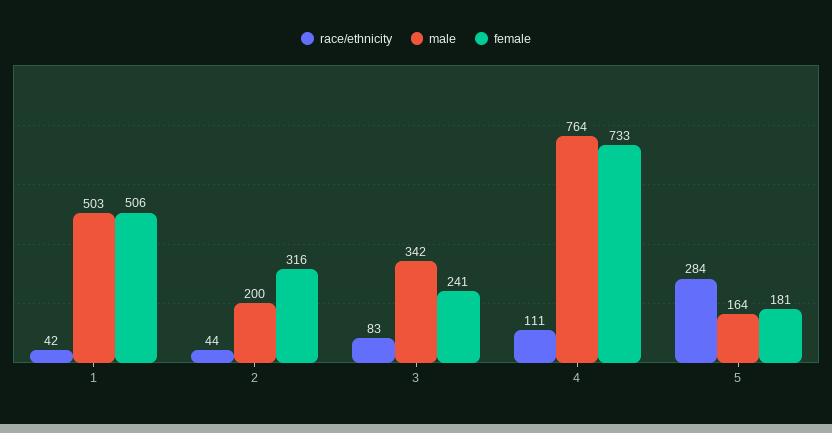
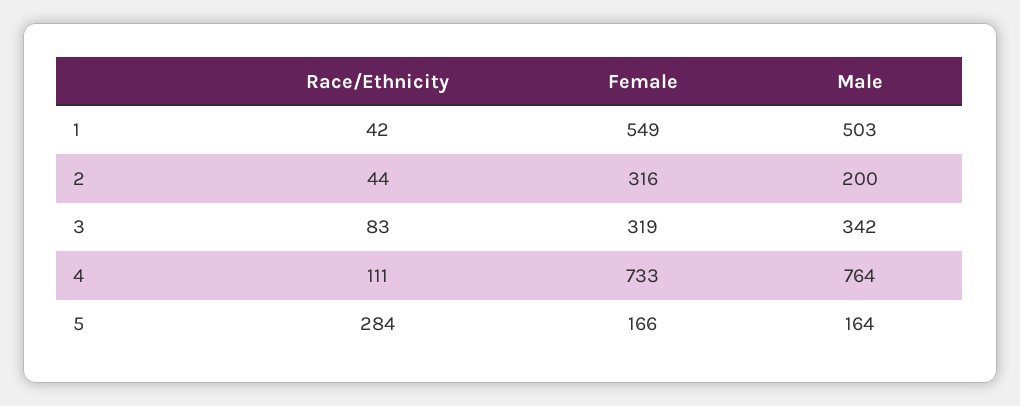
  {
    "race/ethnicity": {
      "1": 42,
      "2": 44,
      "3": 83,
      "4": 111,
      "5": 284
    },
    "male": {
      "1": 503,
      "2": 200,
      "3": 342,
      "4": 764,
      "5": 164
    },
    "female": {
-     "1": 506,
+     "1": 549,
      "2": 316,
-     "3": 241,
+     "3": 319,
      "4": 733,
-     "5": 181
+     "5": 166
    }
  }

